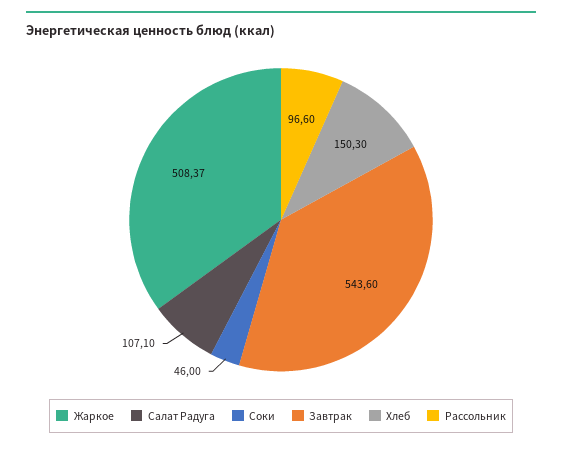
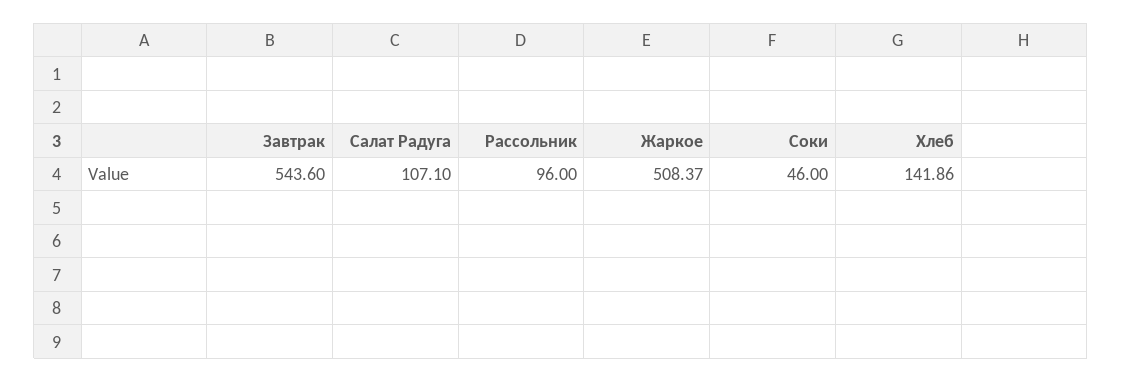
  {
    "Жаркое": 508.37,
    "Салат Радуга": 107.1,
    "Соки": 46,
    "Завтрак": 543.6,
-   "Хлеб": 150.3,
+   "Хлеб": 141.86,
-   "Рассольник": 96.6
+   "Рассольник": 96
  }

